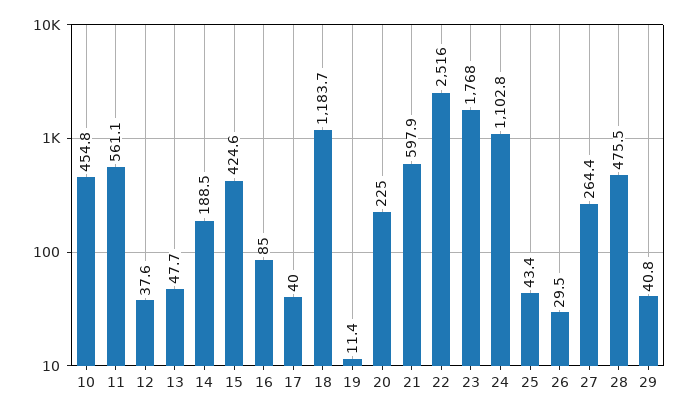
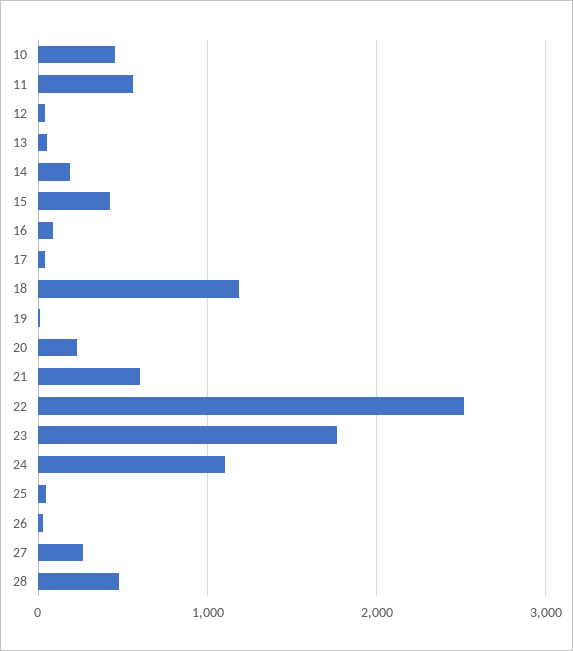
  {
    "10": 454.8,
    "11": 561.1,
    "12": 37.6,
    "13": 47.7,
    "14": 188.5,
    "15": 424.6,
    "16": 85,
    "17": 40,
    "18": 1183.7,
    "19": 11.4,
    "20": 225,
    "21": 597.9,
    "22": 2516,
    "23": 1768,
    "24": 1102.8,
    "25": 43.4,
    "26": 29.5,
    "27": 264.4,
-   "28": 475.5,
+   "28": 475.5
-   "29": 40.8
  }

